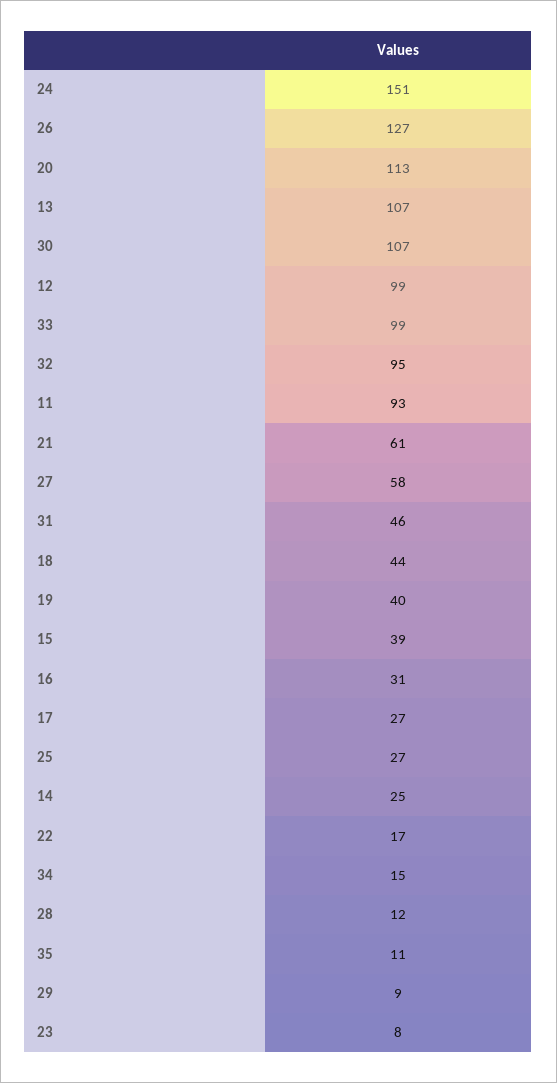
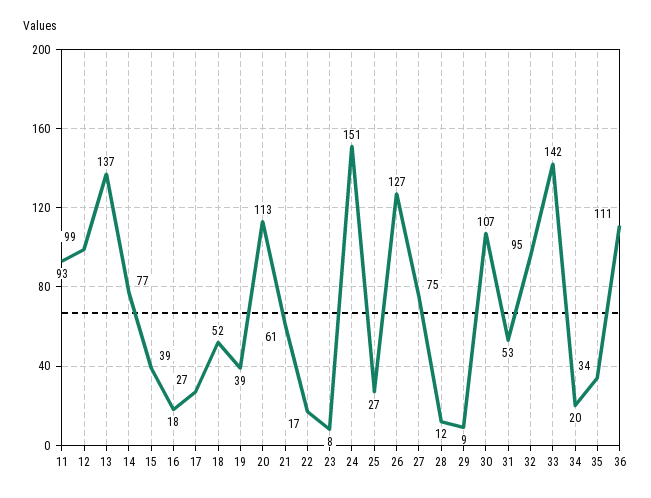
  {
    "24": 151,
    "26": 127,
    "20": 113,
-   "13": 107,
+   "13": 137,
    "30": 107,
    "12": 99,
-   "33": 99,
+   "33": 142,
    "32": 95,
    "11": 93,
    "21": 61,
-   "27": 58,
+   "27": 75,
-   "31": 46,
+   "31": 53,
-   "18": 44,
+   "18": 52,
-   "19": 40,
+   "19": 39,
    "15": 39,
-   "16": 31,
+   "16": 18,
    "17": 27,
    "25": 27,
-   "14": 25,
+   "14": 77,
    "22": 17,
-   "34": 15,
+   "34": 20,
    "28": 12,
-   "35": 11,
+   "35": 34,
    "29": 9,
-   "23": 8
+   "23": 8,
+   "36": 111
  }

